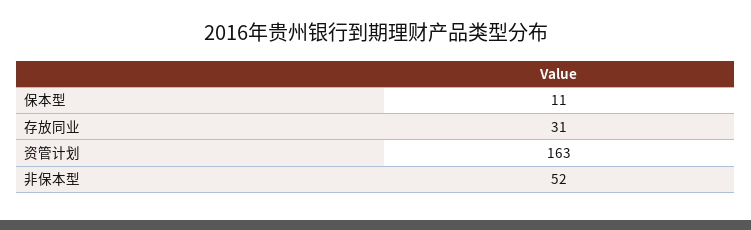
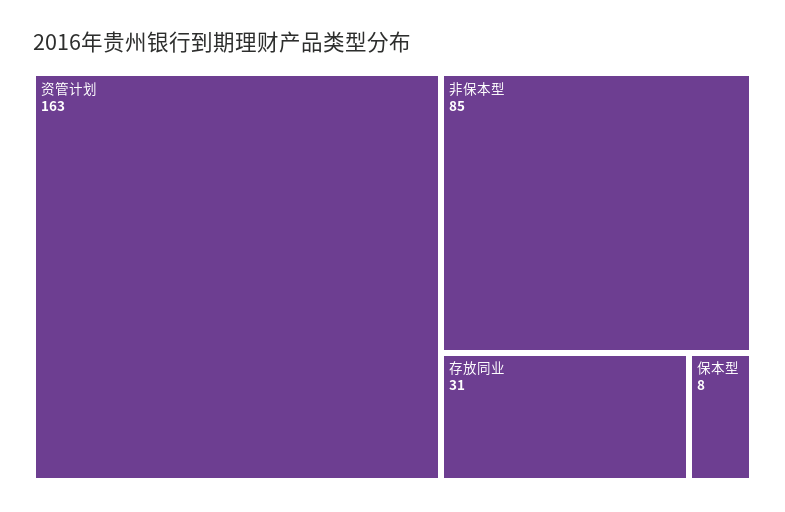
  {
-   "保本型": 11,
+   "保本型": 8,
    "存放同业": 31,
    "资管计划": 163,
-   "非保本型": 52
+   "非保本型": 85
  }

